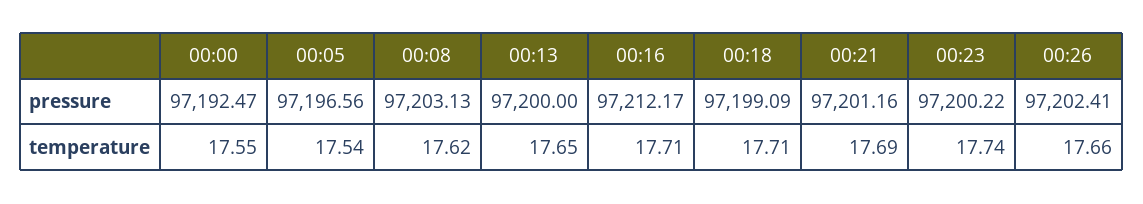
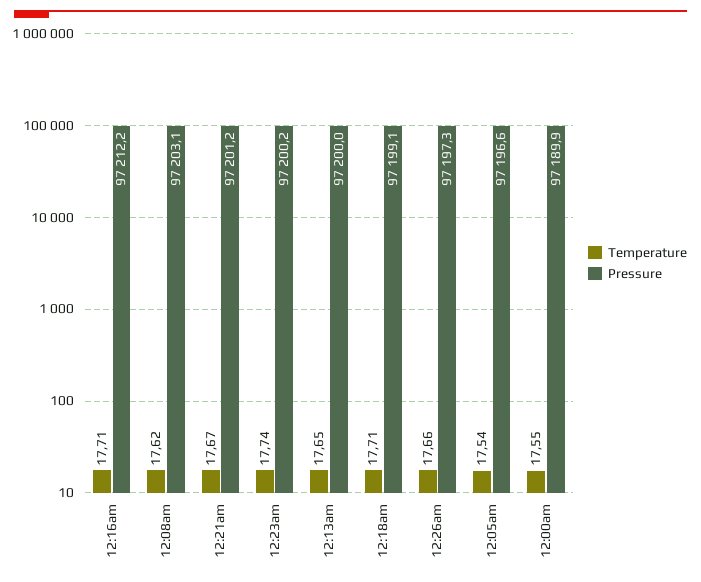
  {
    "pressure": {
-     "00:00": 97192.47,
+     "00:00": 97189.9,
      "00:05": 97196.56,
      "00:08": 97203.13,
      "00:13": 97200,
      "00:16": 97212.17,
      "00:18": 97199.09,
      "00:21": 97201.16,
      "00:23": 97200.22,
-     "00:26": 97202.41
+     "00:26": 97197.3
    },
    "temperature": {
      "00:00": 17.55,
      "00:05": 17.54,
      "00:08": 17.62,
      "00:13": 17.65,
      "00:16": 17.71,
      "00:18": 17.71,
-     "00:21": 17.69,
+     "00:21": 17.67,
      "00:23": 17.74,
      "00:26": 17.66
    }
  }

